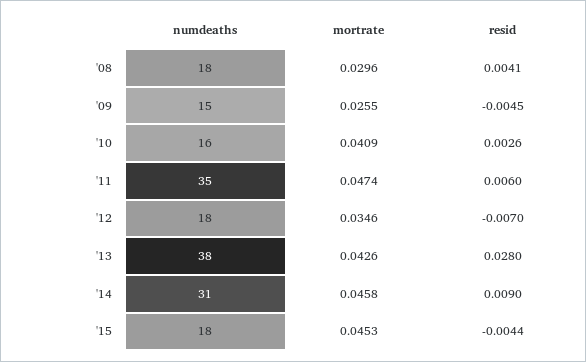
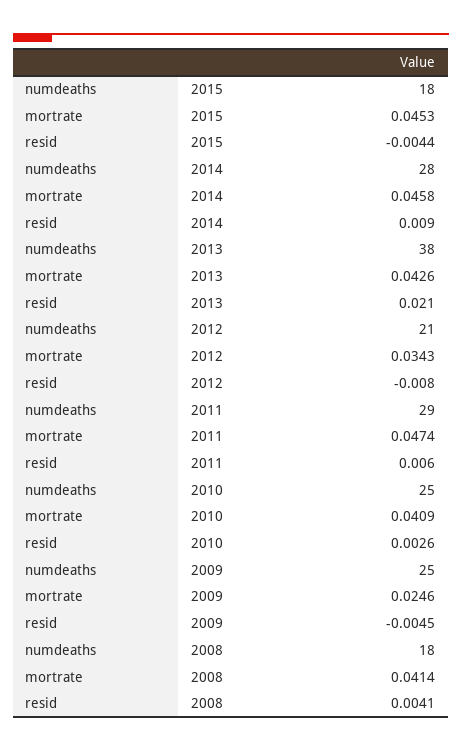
  {
    "numdeaths": {
      "'08": 18,
-     "'09": 15,
+     "'09": 25,
-     "'10": 16,
+     "'10": 25,
-     "'11": 35,
+     "'11": 29,
-     "'12": 18,
+     "'12": 21,
      "'13": 38,
-     "'14": 31,
+     "'14": 28,
      "'15": 18
    },
    "mortrate": {
-     "'08": 0.0296,
+     "'08": 0.0414,
-     "'09": 0.0255,
+     "'09": 0.0246,
      "'10": 0.0409,
      "'11": 0.0474,
-     "'12": 0.0346,
+     "'12": 0.0343,
      "'13": 0.0426,
      "'14": 0.0458,
      "'15": 0.0453
    },
    "resid": {
      "'08": 0.0041,
      "'09": -0.0045,
      "'10": 0.0026,
      "'11": 0.006,
-     "'12": -0.007,
+     "'12": -0.008,
-     "'13": 0.028,
+     "'13": 0.021,
      "'14": 0.009,
      "'15": -0.0044
    }
  }

